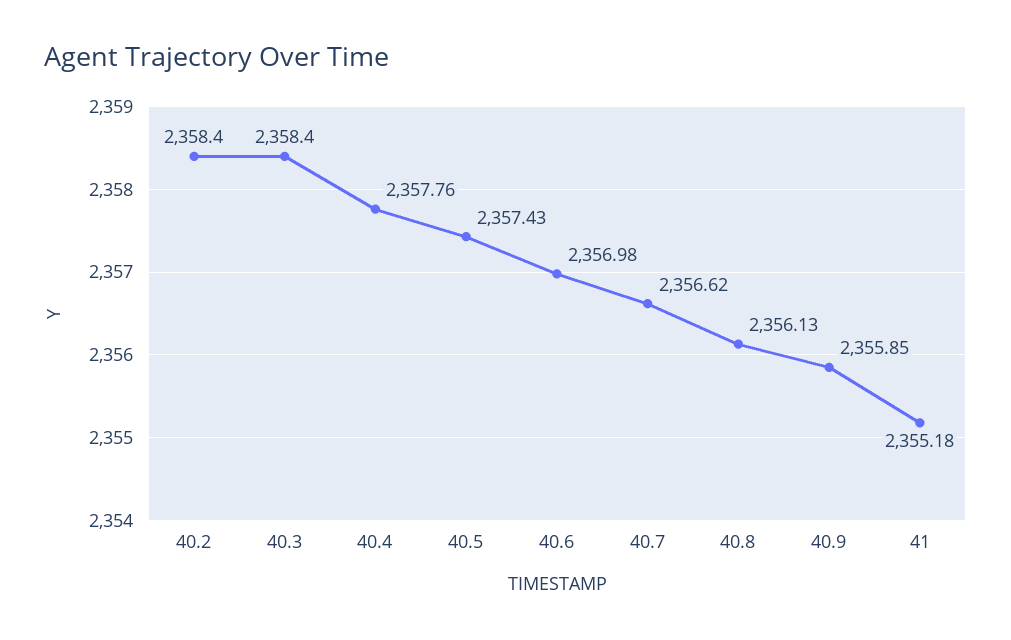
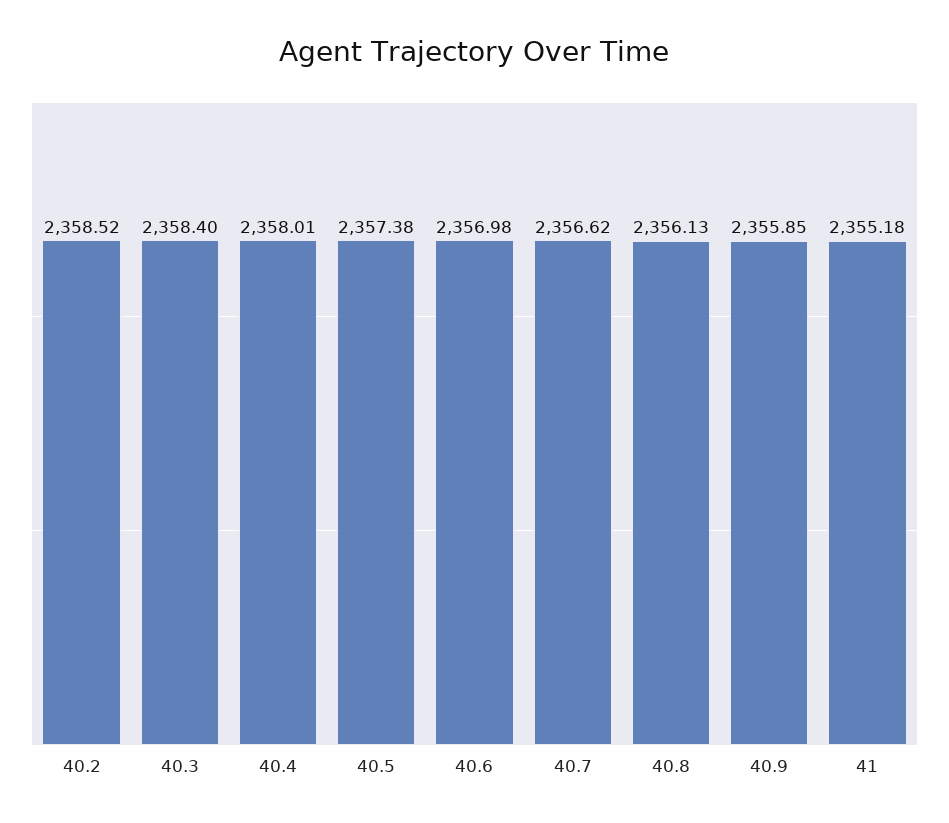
  {
-   "40.2": 2358.4,
+   "40.2": 2358.52,
    "40.3": 2358.4,
-   "40.4": 2357.76,
+   "40.4": 2358.01,
-   "40.5": 2357.43,
+   "40.5": 2357.38,
    "40.6": 2356.98,
    "40.7": 2356.62,
    "40.8": 2356.13,
    "40.9": 2355.85,
    "41": 2355.18
  }

